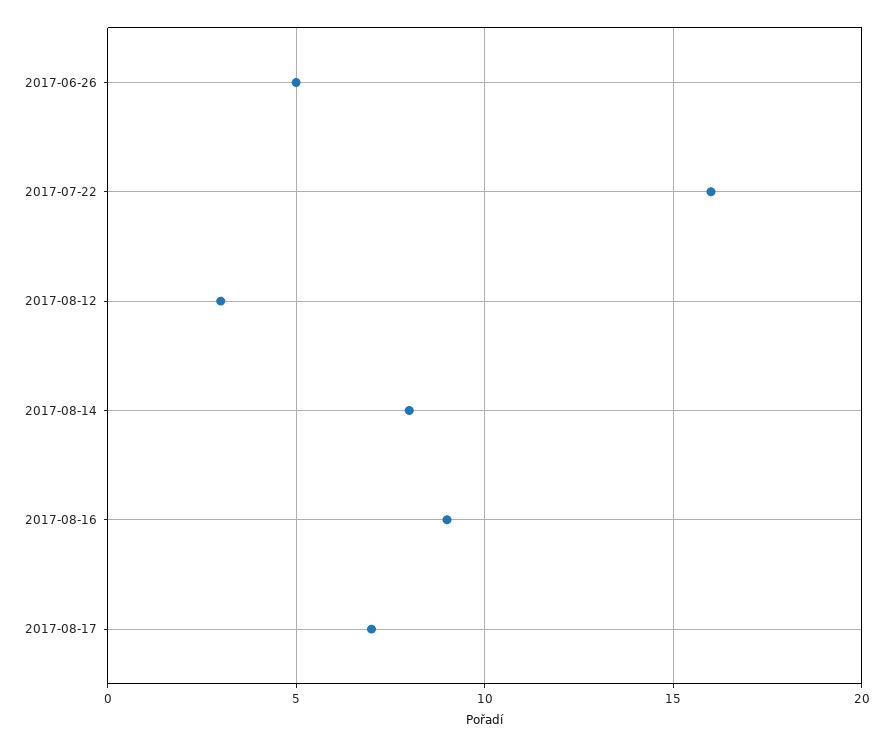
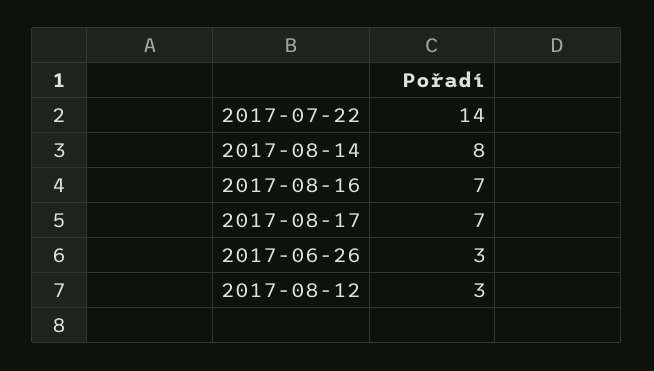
  {
-   "2017-06-26": 5,
+   "2017-06-26": 3,
-   "2017-07-22": 16,
+   "2017-07-22": 14,
    "2017-08-12": 3,
    "2017-08-14": 8,
-   "2017-08-16": 9,
+   "2017-08-16": 7,
    "2017-08-17": 7
  }

